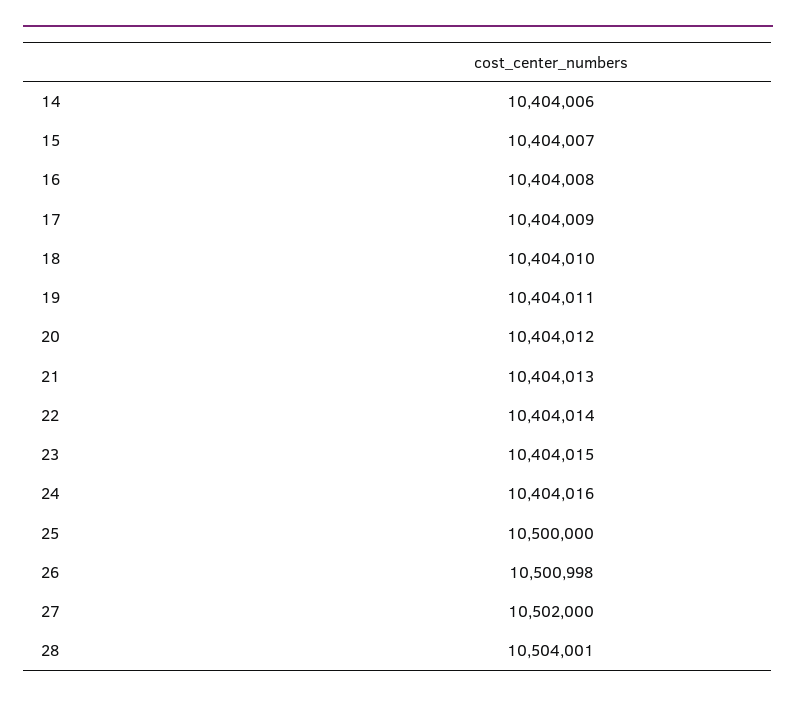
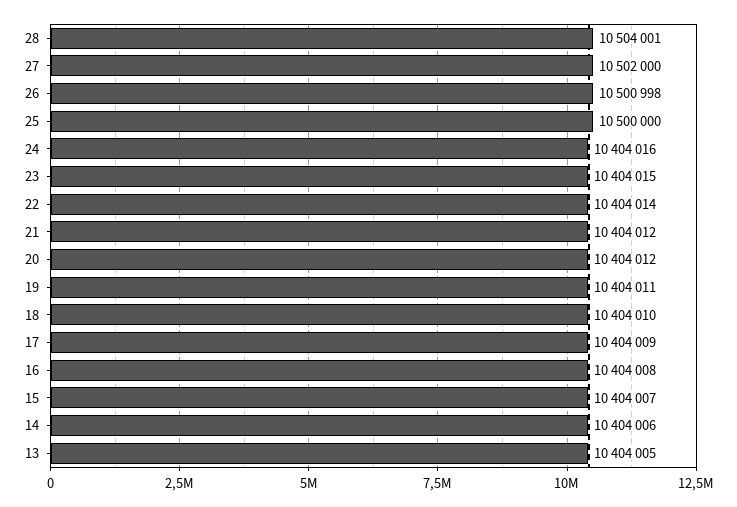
  {
    "14": 10404006,
    "15": 10404007,
    "16": 10404008,
    "17": 10404009,
    "18": 10404010,
    "19": 10404011,
    "20": 10404012,
-   "21": 10404013,
+   "21": 10404012,
    "22": 10404014,
    "23": 10404015,
    "24": 10404016,
    "25": 10500000,
    "26": 10500998,
    "27": 10502000,
-   "28": 10504001
+   "28": 10504001,
+   "13": 10404005
  }

